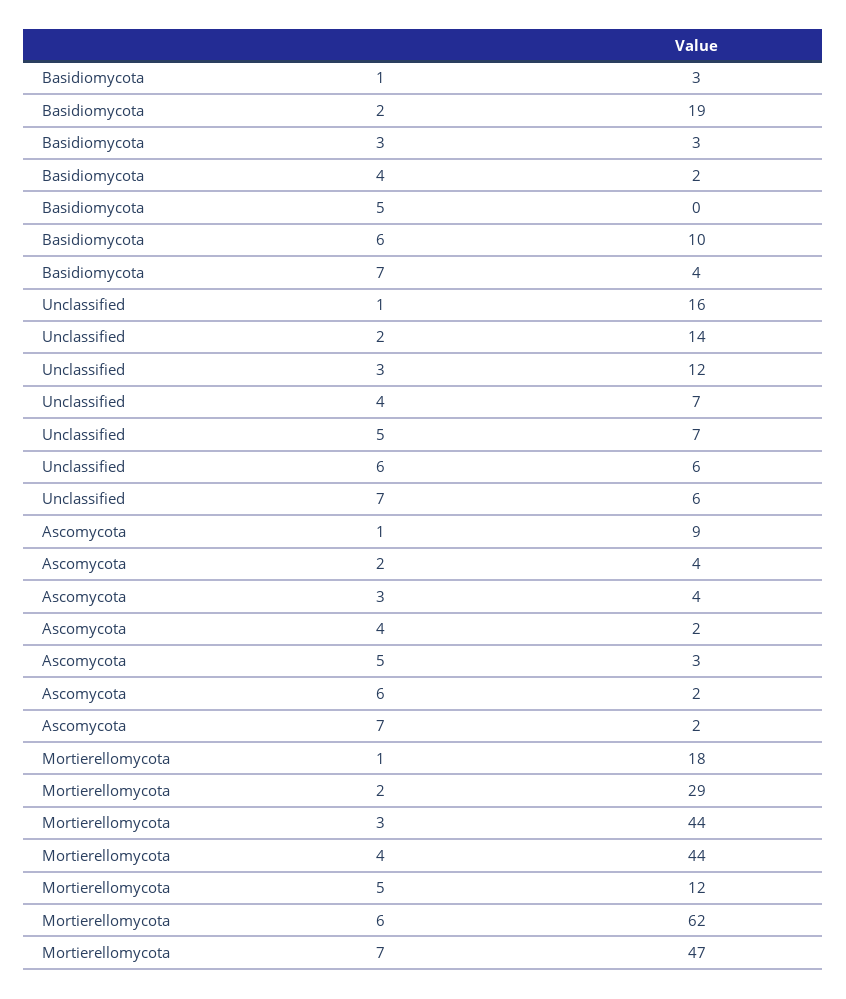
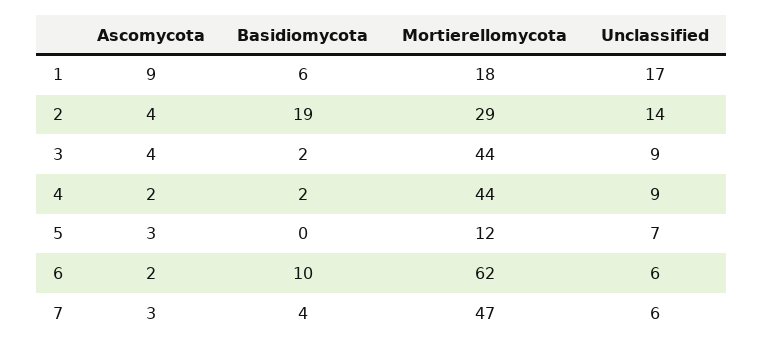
  {
    "Basidiomycota": {
-     "1": 3,
+     "1": 6,
      "2": 19,
-     "3": 3,
+     "3": 2,
      "4": 2,
      "5": 0,
      "6": 10,
      "7": 4
    },
    "Unclassified": {
-     "1": 16,
+     "1": 17,
      "2": 14,
-     "3": 12,
+     "3": 9,
-     "4": 7,
+     "4": 9,
      "5": 7,
      "6": 6,
      "7": 6
    },
    "Ascomycota": {
      "1": 9,
      "2": 4,
      "3": 4,
      "4": 2,
      "5": 3,
      "6": 2,
-     "7": 2
+     "7": 3
    },
    "Mortierellomycota": {
      "1": 18,
      "2": 29,
      "3": 44,
      "4": 44,
      "5": 12,
      "6": 62,
      "7": 47
    }
  }

